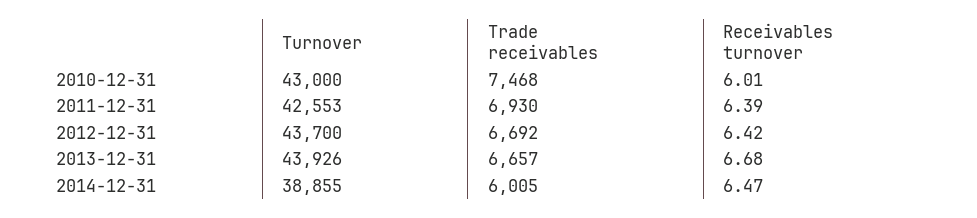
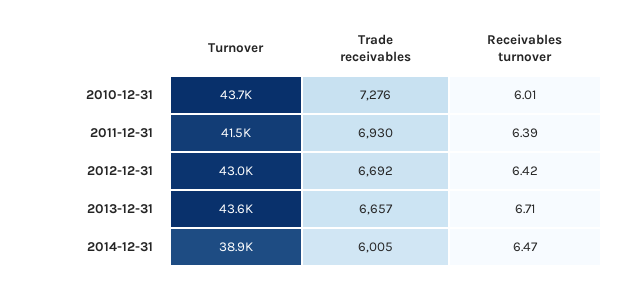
  {
    "Turnover": {
-     "2010-12-31": 43000,
+     "2010-12-31": 43700,
-     "2011-12-31": 42553,
+     "2011-12-31": 41500,
-     "2012-12-31": 43700,
+     "2012-12-31": 43000,
-     "2013-12-31": 43926,
+     "2013-12-31": 43600,
      "2014-12-31": 38855
    },
    "Trade receivables": {
-     "2010-12-31": 7468,
+     "2010-12-31": 7276,
      "2011-12-31": 6930,
      "2012-12-31": 6692,
      "2013-12-31": 6657,
      "2014-12-31": 6005
    },
    "Receivables turnover": {
      "2010-12-31": 6.01,
      "2011-12-31": 6.39,
      "2012-12-31": 6.42,
-     "2013-12-31": 6.68,
+     "2013-12-31": 6.71,
      "2014-12-31": 6.47
    }
  }

